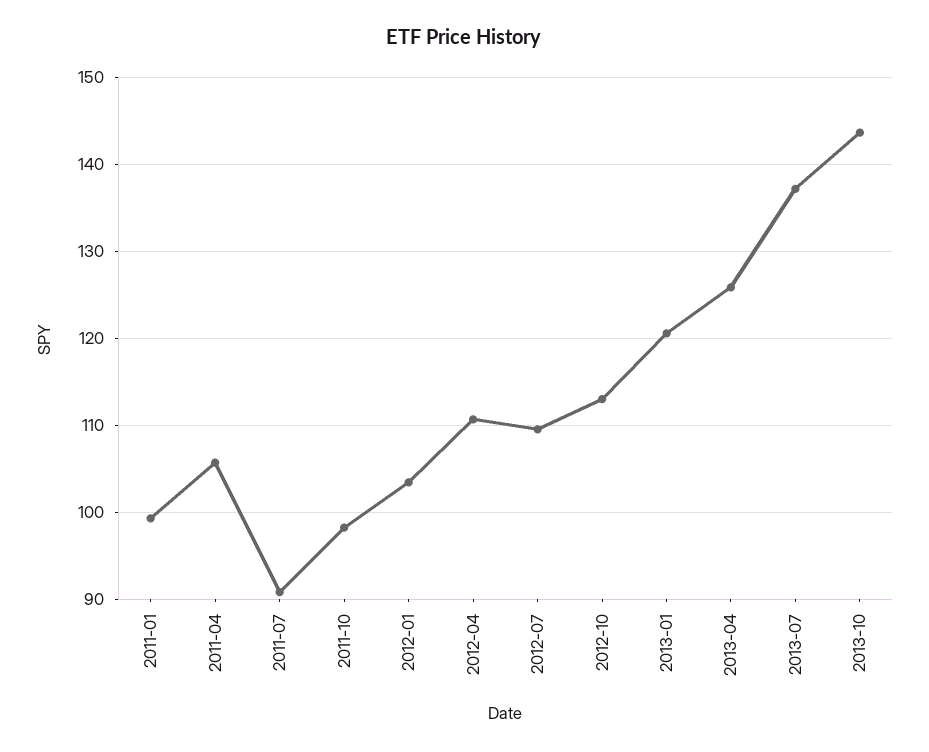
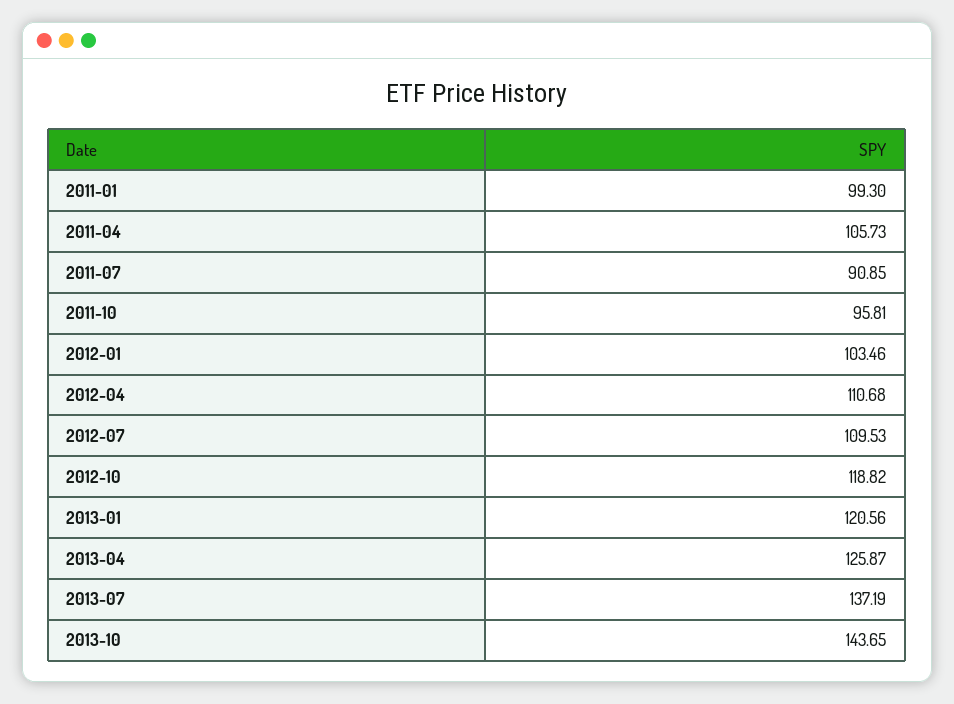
  {
    "2011-01": 99.3,
    "2011-04": 105.73,
    "2011-07": 90.85,
-   "2011-10": 98,
+   "2011-10": 95.81,
    "2012-01": 103.46,
    "2012-04": 110.68,
    "2012-07": 109.53,
-   "2012-10": 113,
+   "2012-10": 118.82,
    "2013-01": 120.56,
    "2013-04": 125.87,
    "2013-07": 137.19,
    "2013-10": 143.65
  }

